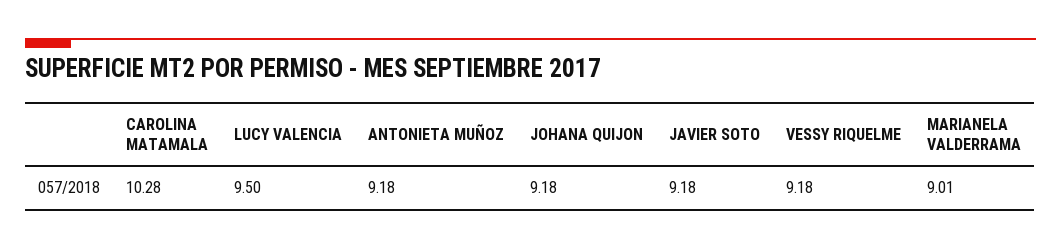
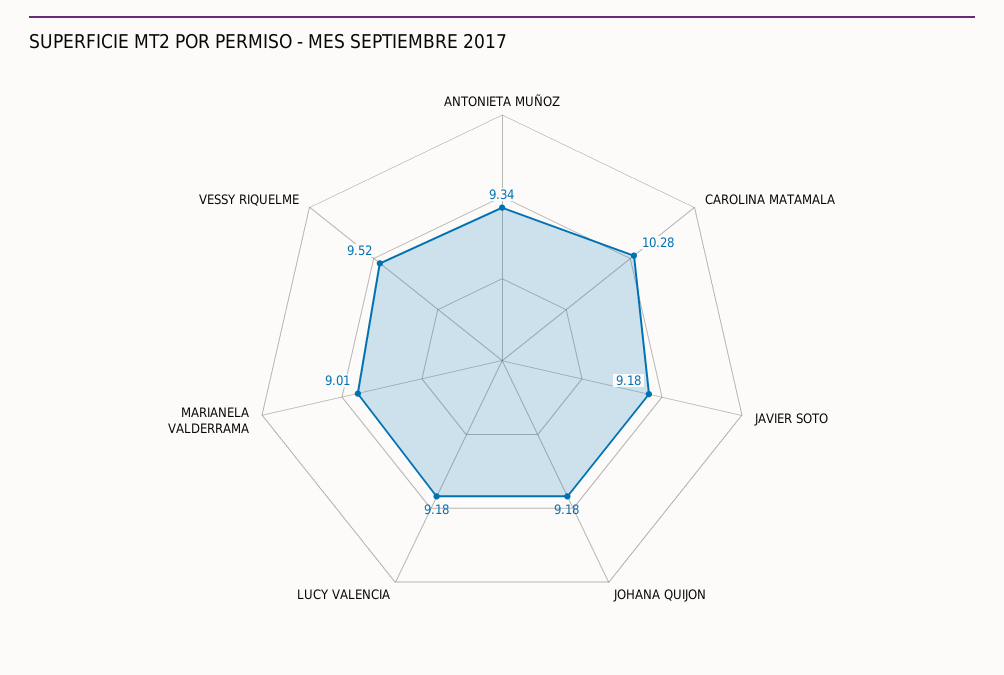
  {
    "CAROLINA MATAMALA": 10.28,
-   "LUCY VALENCIA": 9.5,
+   "LUCY VALENCIA": 9.18,
-   "ANTONIETA MUÑOZ": 9.18,
+   "ANTONIETA MUÑOZ": 9.34,
    "JOHANA QUIJON": 9.18,
    "JAVIER SOTO": 9.18,
-   "VESSY RIQUELME": 9.18,
+   "VESSY RIQUELME": 9.52,
    "MARIANELA VALDERRAMA": 9.01
  }

